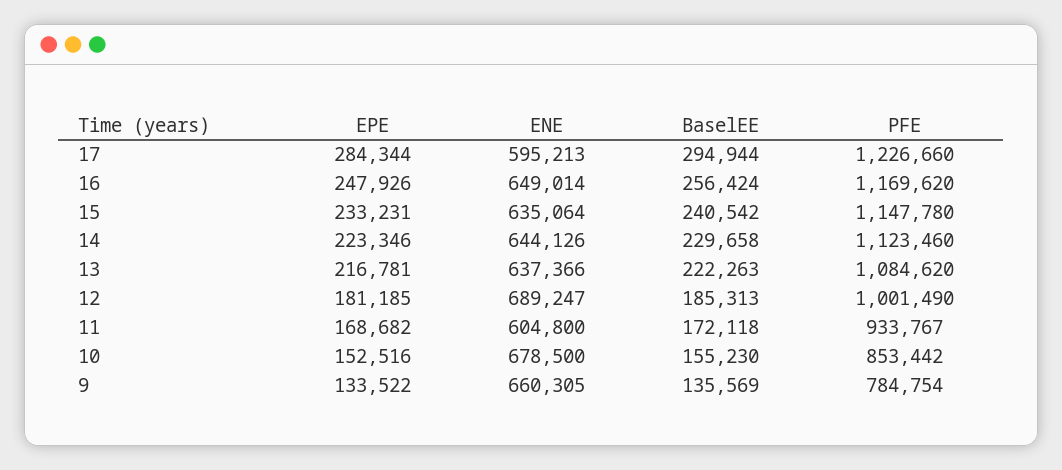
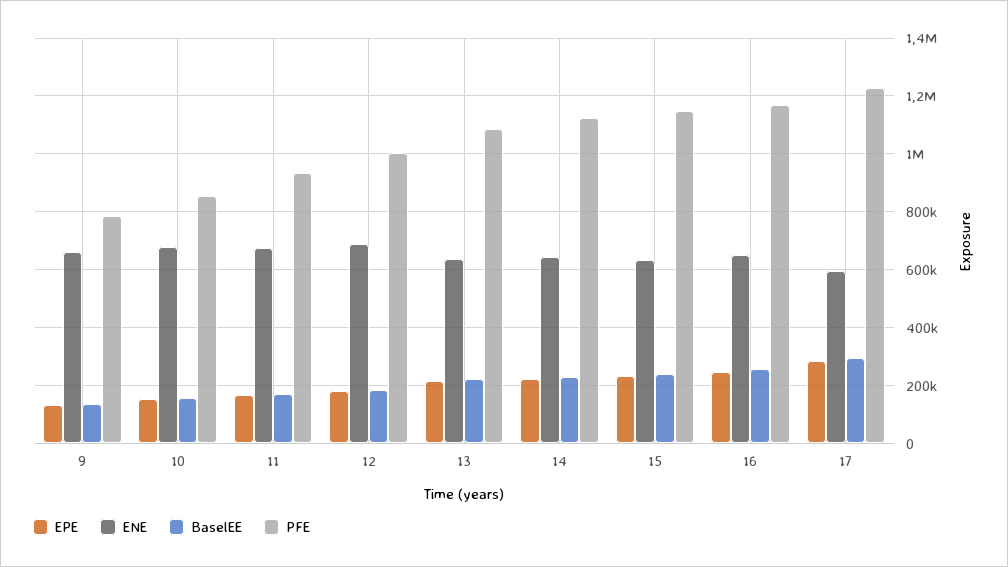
  {
    "EPE": {
      "17": 284344,
      "16": 247926,
      "15": 233231,
      "14": 223346,
      "13": 216781,
      "12": 181185,
      "11": 168682,
      "10": 152516,
      "9": 133522
    },
    "ENE": {
      "17": 595213,
      "16": 649014,
      "15": 635064,
      "14": 644126,
      "13": 637366,
      "12": 689247,
-     "11": 604800,
+     "11": 675000,
      "10": 678500,
      "9": 660305
    },
    "BaselEE": {
      "17": 294944,
      "16": 256424,
      "15": 240542,
      "14": 229658,
      "13": 222263,
      "12": 185313,
      "11": 172118,
      "10": 155230,
      "9": 135569
    },
    "PFE": {
      "17": 1226660,
      "16": 1169620,
      "15": 1147780,
      "14": 1123460,
      "13": 1084620,
      "12": 1001490,
      "11": 933767,
      "10": 853442,
      "9": 784754
    }
  }

